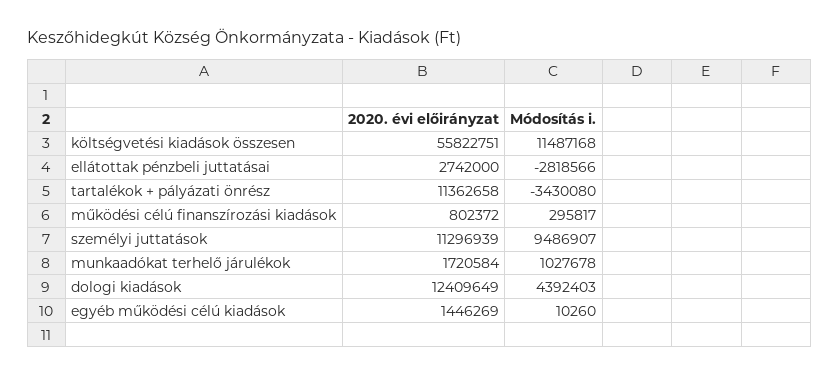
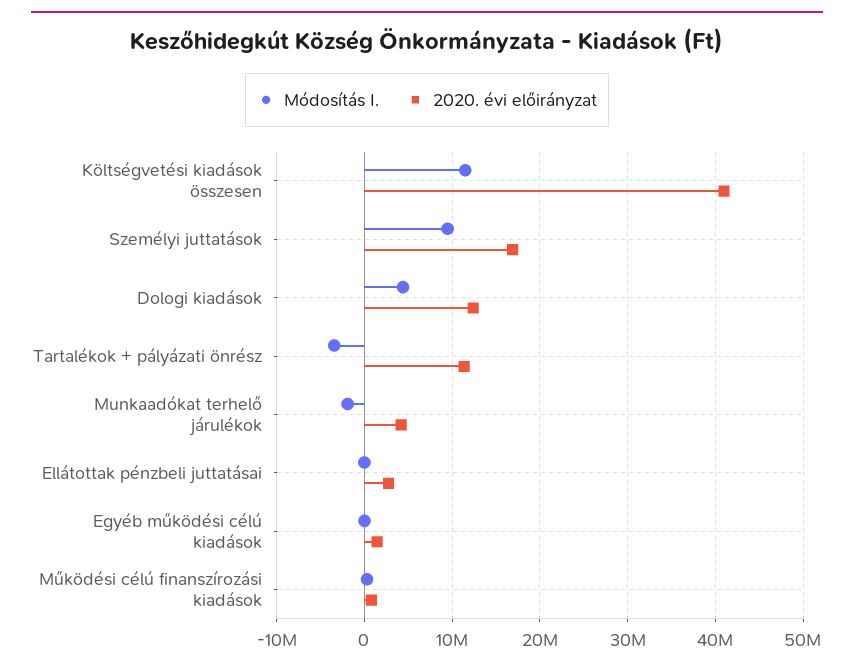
  {
    "2020. évi előirányzat": {
-     "költségvetési kiadások összesen": 55822751,
+     "költségvetési kiadások összesen": 41000000,
      "ellátottak pénzbeli juttatásai": 2742000,
      "tartalékok + pályázati önrész": 11362658,
      "működési célú finanszírozási kiadások": 802372,
-     "személyi juttatások": 11296939,
+     "személyi juttatások": 17000000,
-     "munkaadókat terhelő járulékok": 1720584,
+     "munkaadókat terhelő járulékok": 4000000,
      "dologi kiadások": 12409649,
      "egyéb működési célú kiadások": 1446269
    },
    "Módosítás i.": {
      "költségvetési kiadások összesen": 11487168,
-     "ellátottak pénzbeli juttatásai": -2818566,
+     "ellátottak pénzbeli juttatásai": 0,
      "tartalékok + pályázati önrész": -3430080,
      "működési célú finanszírozási kiadások": 295817,
      "személyi juttatások": 9486907,
-     "munkaadókat terhelő járulékok": 1027678,
+     "munkaadókat terhelő járulékok": -2000000,
      "dologi kiadások": 4392403,
      "egyéb működési célú kiadások": 10260
    }
  }

